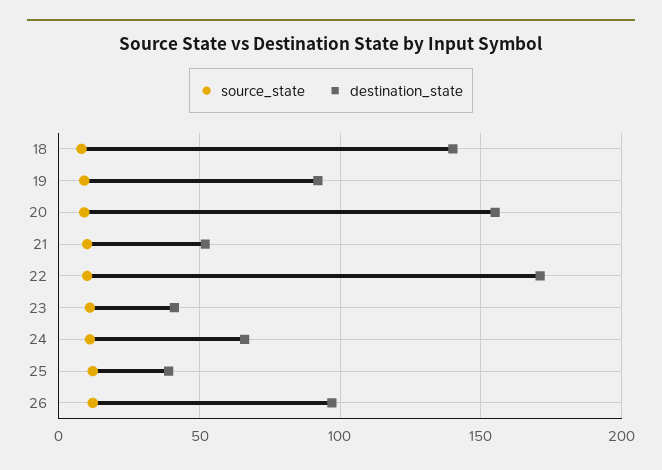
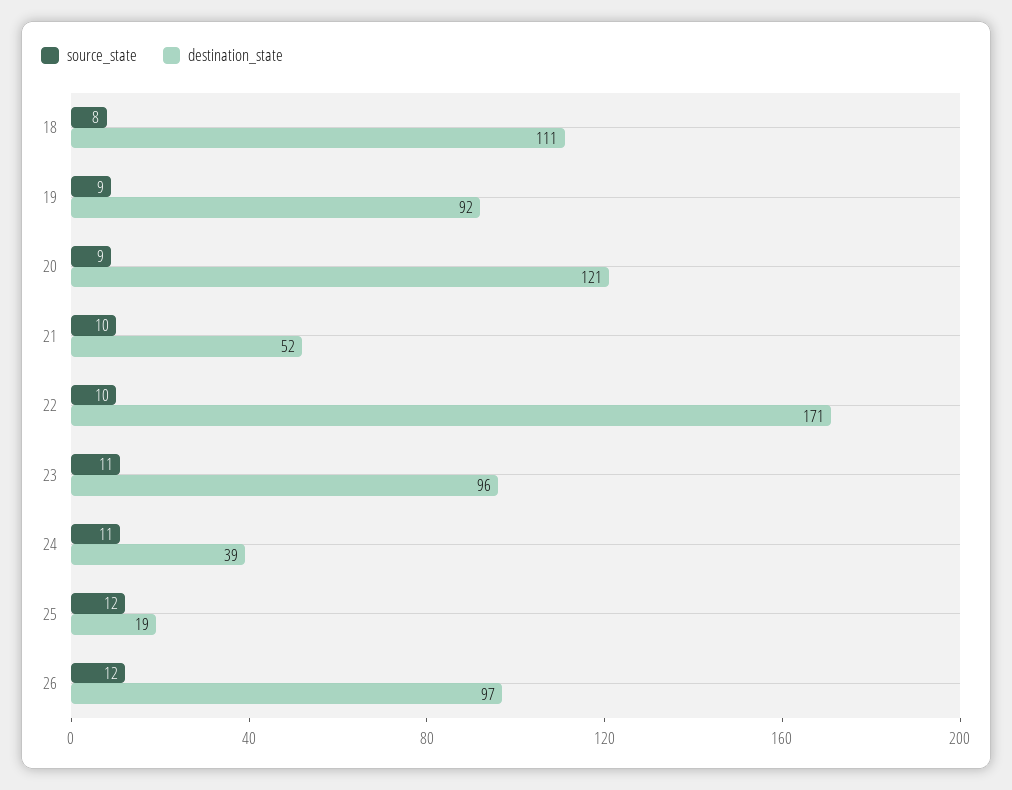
  {
    "source_state": {
      "18": 8,
      "19": 9,
      "20": 9,
      "21": 10,
      "22": 10,
      "23": 11,
      "24": 11,
      "25": 12,
      "26": 12
    },
    "destination_state": {
-     "18": 140,
+     "18": 111,
      "19": 92,
-     "20": 155,
+     "20": 121,
      "21": 52,
      "22": 171,
-     "23": 40,
+     "23": 96,
-     "24": 65,
+     "24": 39,
-     "25": 40,
+     "25": 19,
      "26": 97
    }
  }

